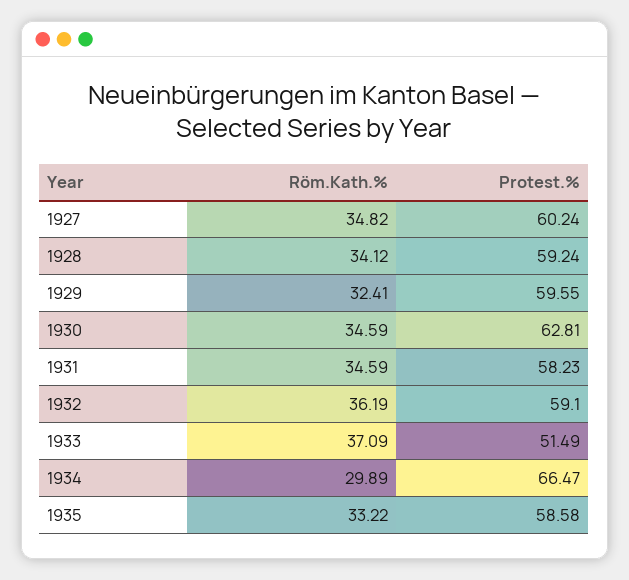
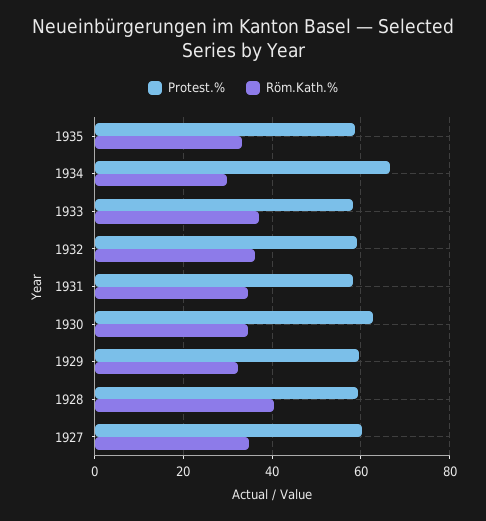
  {
    "Röm.Kath.%": {
      "1927": 34.82,
-     "1928": 34.12,
+     "1928": 40,
      "1929": 32.41,
      "1930": 34.59,
      "1931": 34.59,
      "1932": 36.19,
      "1933": 37.09,
      "1934": 29.89,
      "1935": 33.22
    },
    "Protest.%": {
      "1927": 60.24,
      "1928": 59.24,
      "1929": 59.55,
      "1930": 62.81,
      "1931": 58.23,
      "1932": 59.1,
-     "1933": 51.49,
+     "1933": 58,
      "1934": 66.47,
      "1935": 58.58
    }
  }

